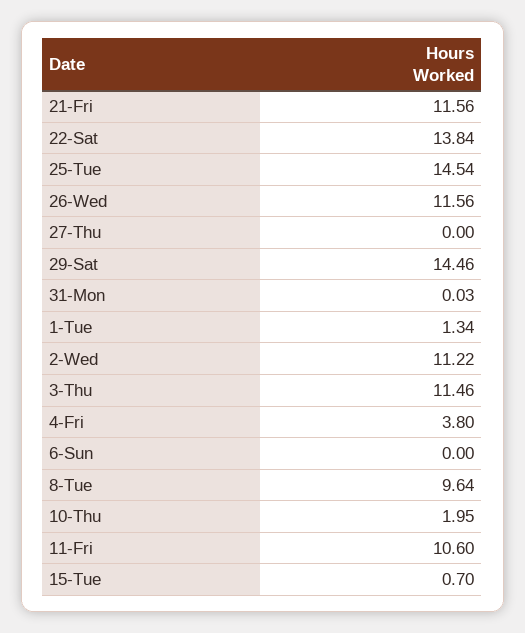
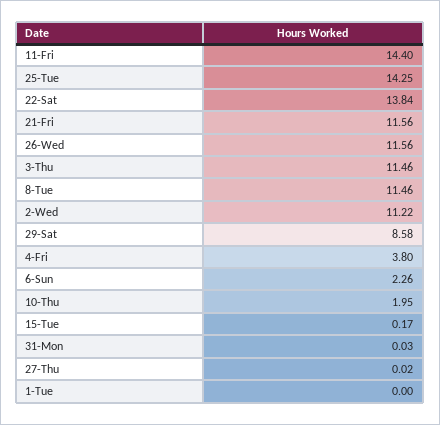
  {
    "21-Fri": 11.56,
    "22-Sat": 13.84,
-   "25-Tue": 14.54,
+   "25-Tue": 14.25,
    "26-Wed": 11.56,
-   "27-Thu": 0,
+   "27-Thu": 0.02,
-   "29-Sat": 14.46,
+   "29-Sat": 8.58,
    "31-Mon": 0.03,
-   "1-Tue": 1.34,
+   "1-Tue": 0,
    "2-Wed": 11.22,
    "3-Thu": 11.46,
    "4-Fri": 3.8,
-   "6-Sun": 0,
+   "6-Sun": 2.26,
-   "8-Tue": 9.64,
+   "8-Tue": 11.46,
    "10-Thu": 1.95,
-   "11-Fri": 10.6,
+   "11-Fri": 14.4,
-   "15-Tue": 0.7
+   "15-Tue": 0.17
  }

